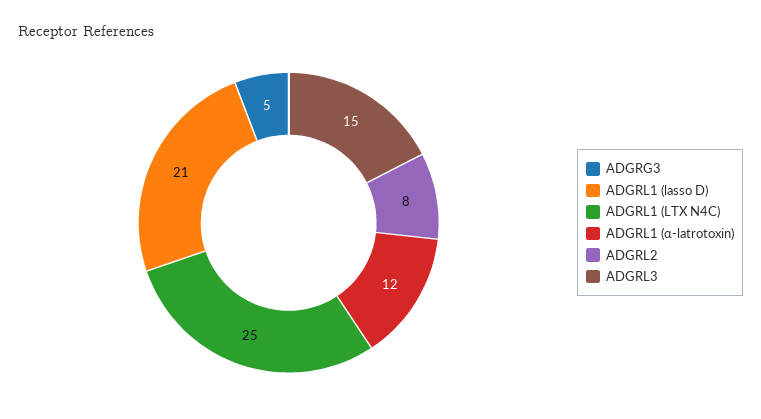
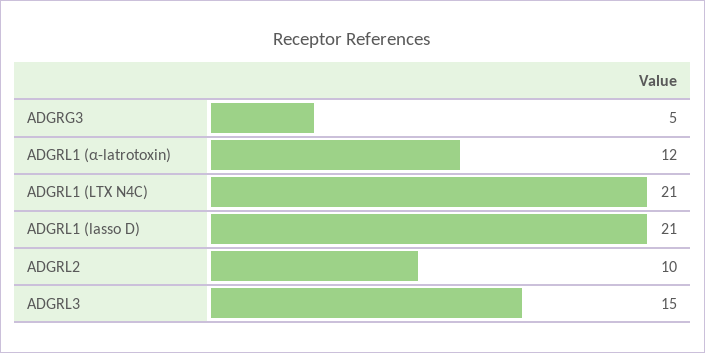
  {
    "ADGRG3": 5,
    "ADGRL1 (lasso D)": 21,
-   "ADGRL1 (LTX N4C)": 25,
+   "ADGRL1 (LTX N4C)": 21,
    "ADGRL1 (α-latrotoxin)": 12,
-   "ADGRL2": 8,
+   "ADGRL2": 10,
    "ADGRL3": 15
  }

